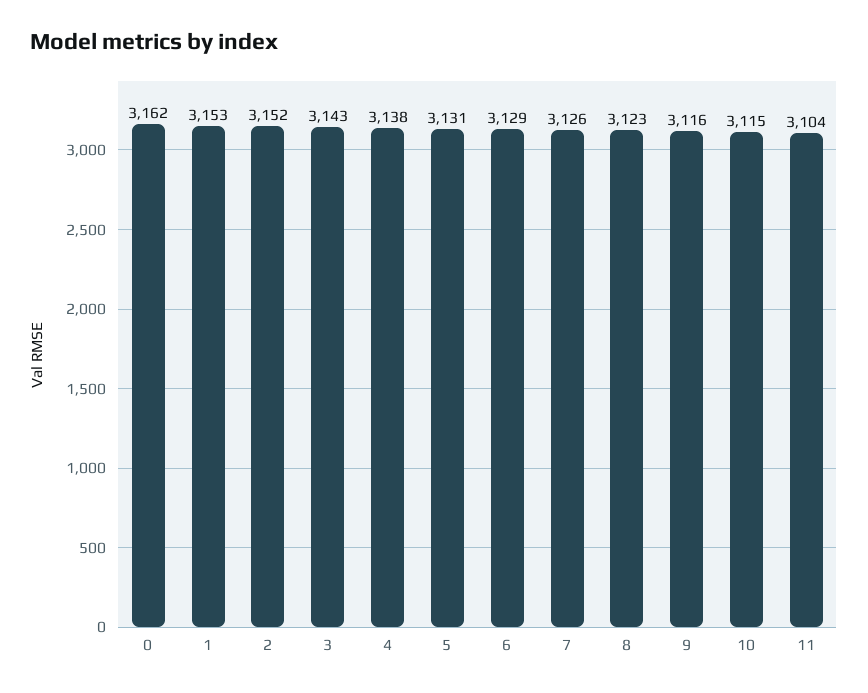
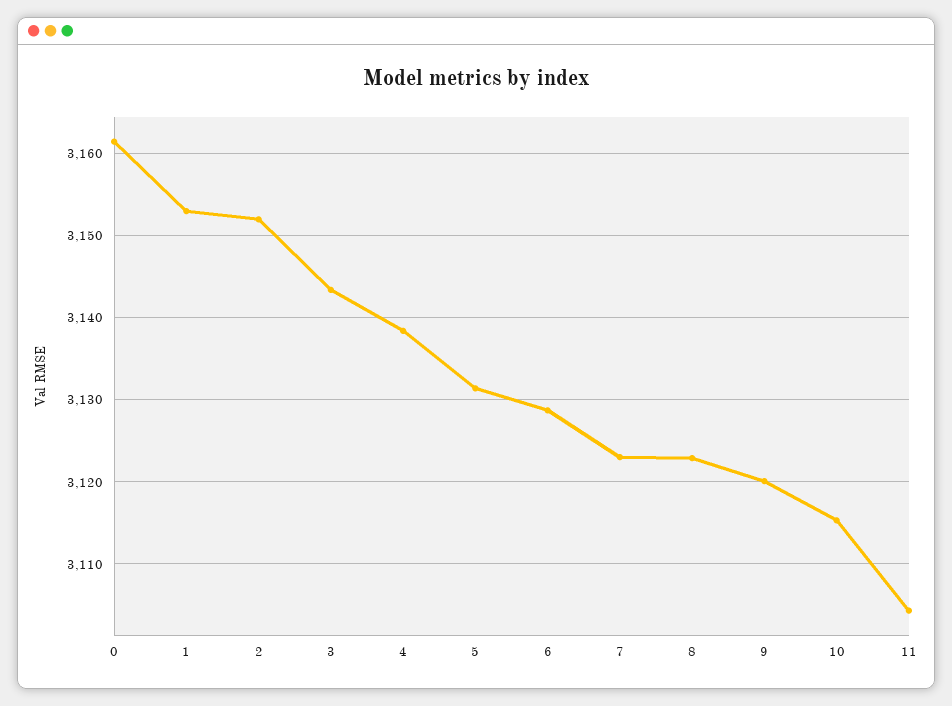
  {
    "0": 3162,
    "1": 3153,
    "2": 3152,
    "3": 3143,
    "4": 3138,
    "5": 3131,
    "6": 3129,
-   "7": 3126,
+   "7": 3123,
    "8": 3123,
-   "9": 3116,
+   "9": 3120,
    "10": 3115,
    "11": 3104
  }

